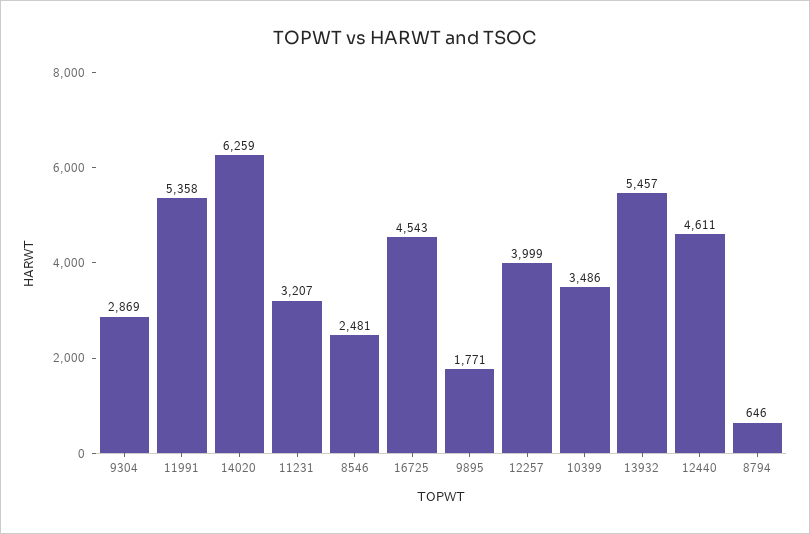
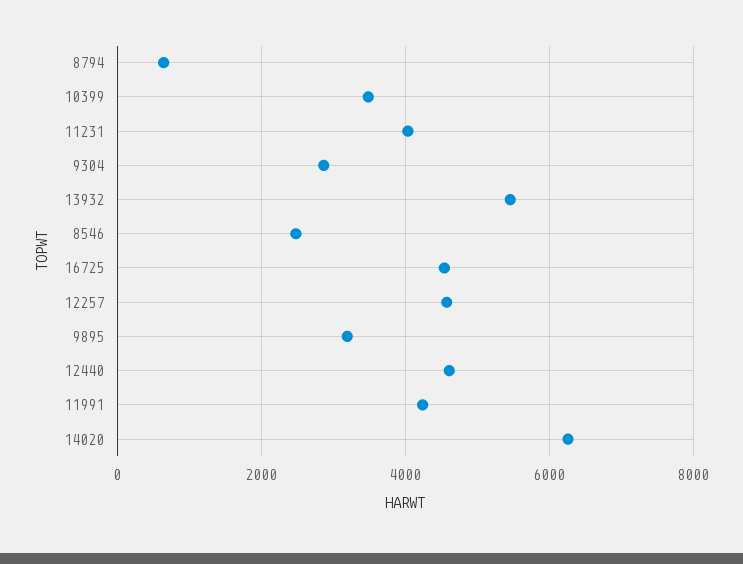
  {
    "9304": 2869,
-   "11991": 5358,
+   "11991": 4200,
    "14020": 6259,
-   "11231": 3207,
+   "11231": 4000,
    "8546": 2481,
    "16725": 4543,
-   "9895": 1771,
+   "9895": 3200,
-   "12257": 3999,
+   "12257": 4600,
    "10399": 3486,
    "13932": 5457,
    "12440": 4611,
    "8794": 646
  }

